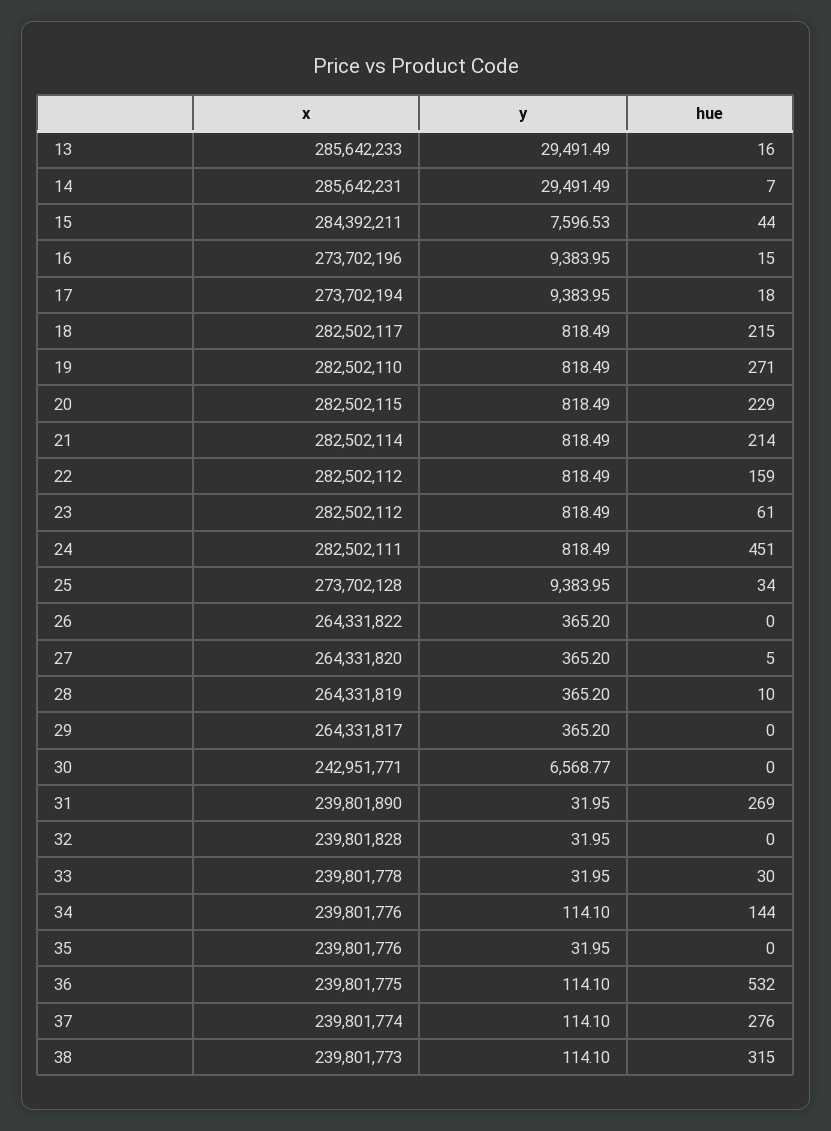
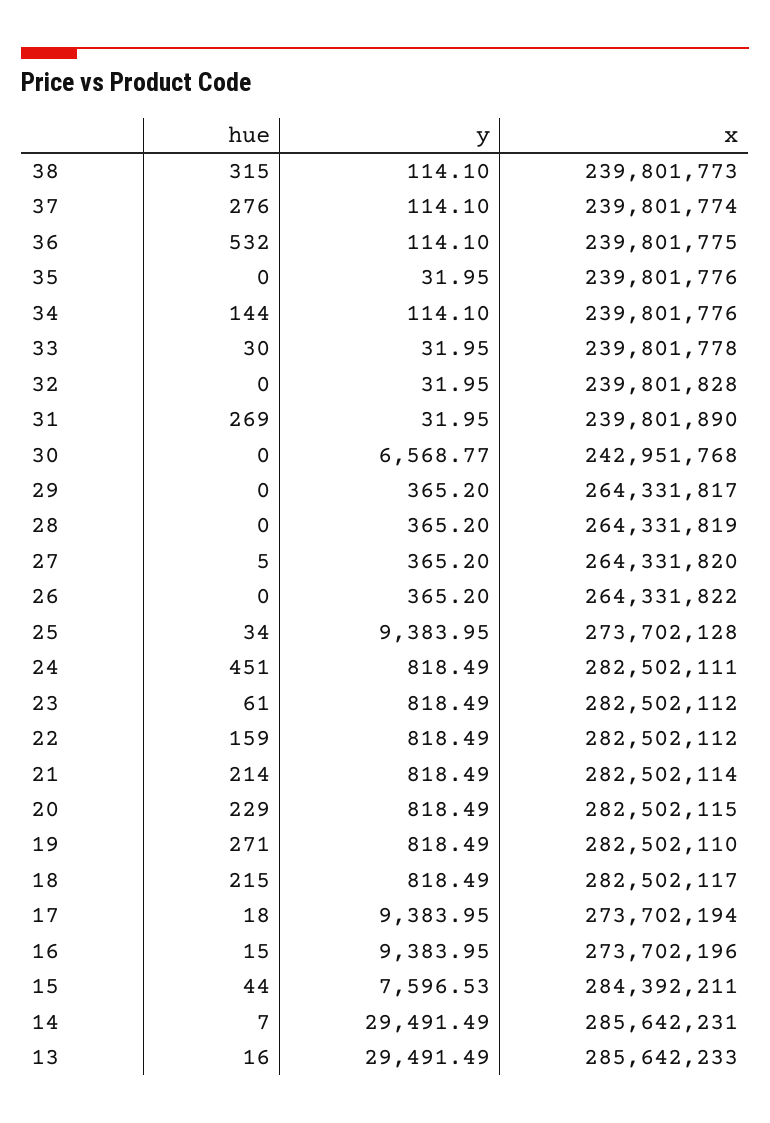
  {
    "x": {
      "13": 285642233,
      "14": 285642231,
      "15": 284392211,
      "16": 273702196,
      "17": 273702194,
      "18": 282502117,
      "19": 282502110,
      "20": 282502115,
      "21": 282502114,
      "22": 282502112,
      "23": 282502112,
      "24": 282502111,
      "25": 273702128,
      "26": 264331822,
      "27": 264331820,
      "28": 264331819,
      "29": 264331817,
-     "30": 242951771,
+     "30": 242951768,
      "31": 239801890,
      "32": 239801828,
      "33": 239801778,
      "34": 239801776,
      "35": 239801776,
      "36": 239801775,
      "37": 239801774,
      "38": 239801773
    },
    "y": {
      "13": 29491.49,
      "14": 29491.49,
      "15": 7596.53,
      "16": 9383.95,
      "17": 9383.95,
      "18": 818.49,
      "19": 818.49,
      "20": 818.49,
      "21": 818.49,
      "22": 818.49,
      "23": 818.49,
      "24": 818.49,
      "25": 9383.95,
      "26": 365.2,
      "27": 365.2,
      "28": 365.2,
      "29": 365.2,
      "30": 6568.77,
      "31": 31.95,
      "32": 31.95,
      "33": 31.95,
      "34": 114.1,
      "35": 31.95,
      "36": 114.1,
      "37": 114.1,
      "38": 114.1
    },
    "hue": {
      "13": 16,
      "14": 7,
      "15": 44,
      "16": 15,
      "17": 18,
      "18": 215,
      "19": 271,
      "20": 229,
      "21": 214,
      "22": 159,
      "23": 61,
      "24": 451,
      "25": 34,
      "26": 0,
      "27": 5,
-     "28": 10,
+     "28": 0,
      "29": 0,
      "30": 0,
      "31": 269,
      "32": 0,
      "33": 30,
      "34": 144,
      "35": 0,
      "36": 532,
      "37": 276,
      "38": 315
    }
  }

